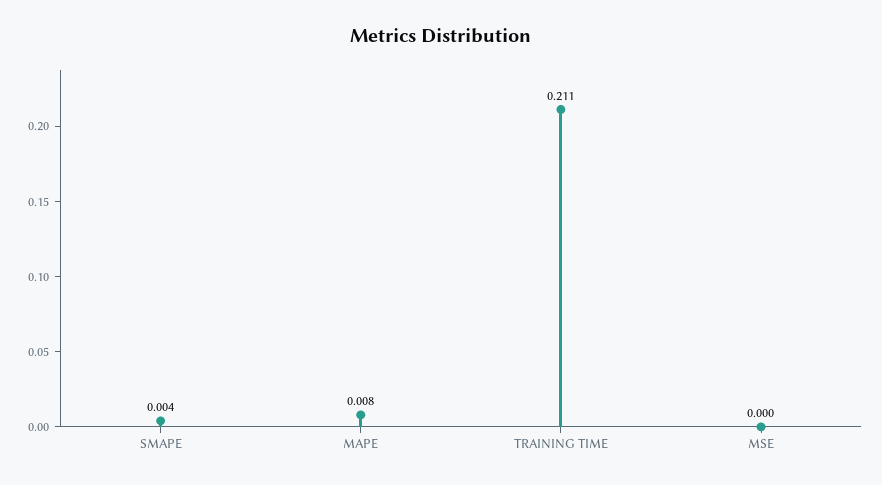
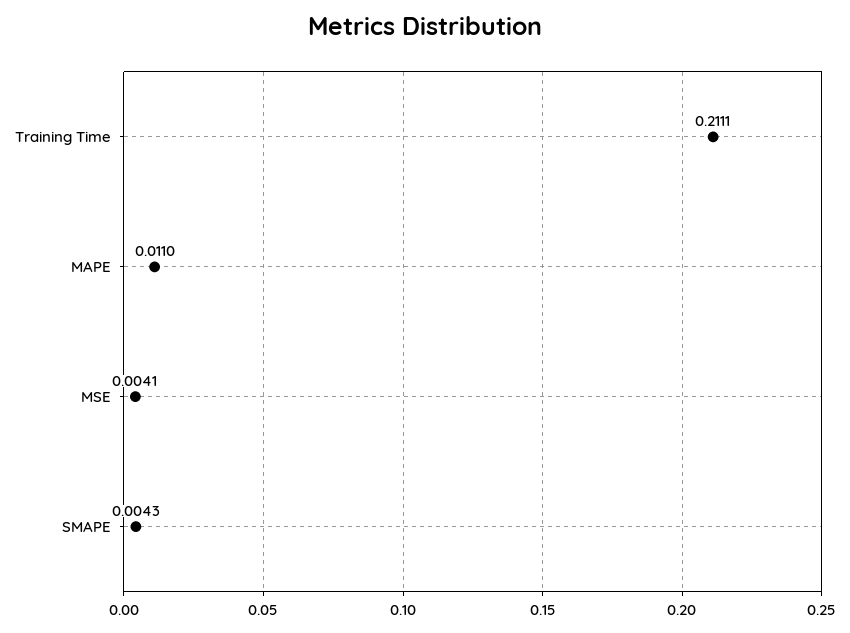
  {
    "SMAPE": 0.0043,
-   "MAPE": 0.008,
+   "MAPE": 0.011,
    "TRAINING TIME": 0.2111,
-   "MSE": 0
+   "MSE": 0.0041
  }

